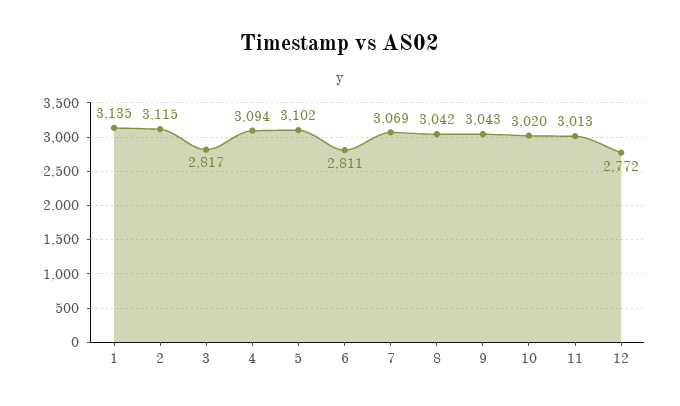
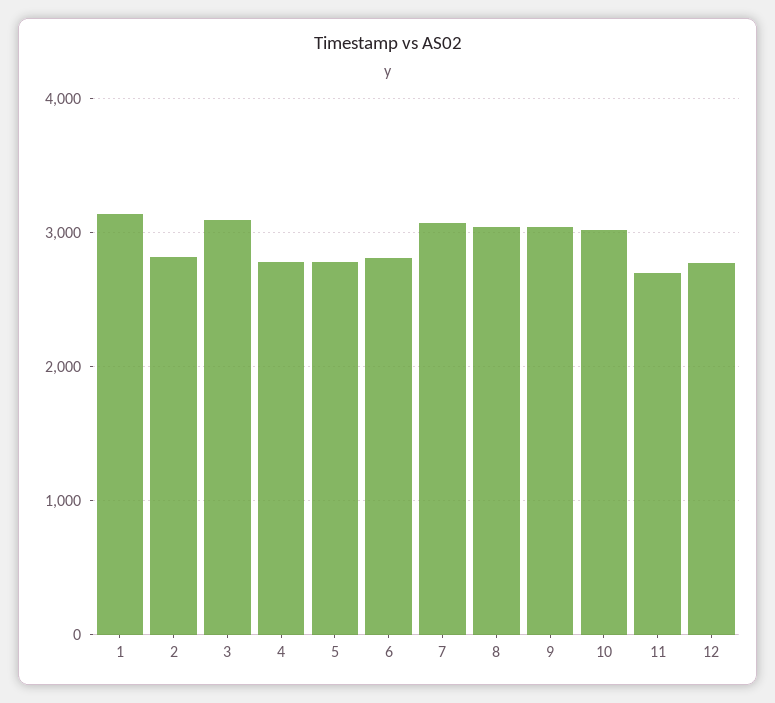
  {
    "1": 3135,
-   "2": 3115,
+   "2": 2800,
-   "3": 2817,
+   "3": 3100,
-   "4": 3094,
+   "4": 2800,
-   "5": 3102,
+   "5": 2800,
    "6": 2811,
    "7": 3069,
    "8": 3042,
    "9": 3043,
    "10": 3020,
-   "11": 3013,
+   "11": 2700,
    "12": 2772
  }

